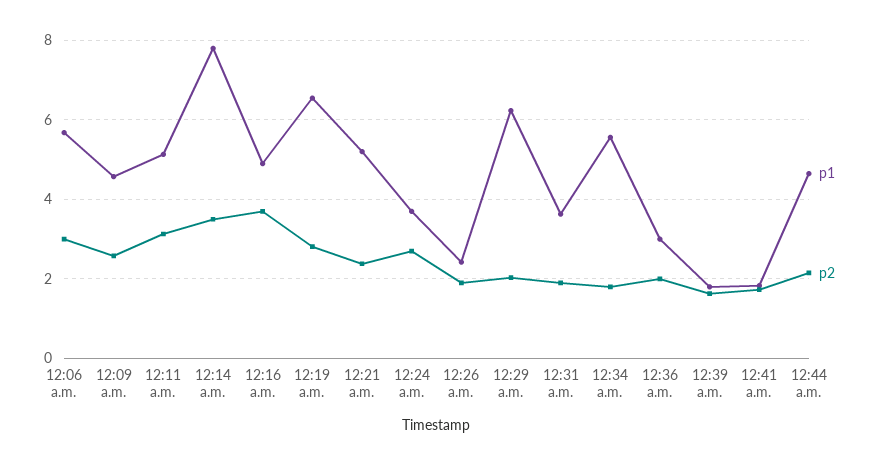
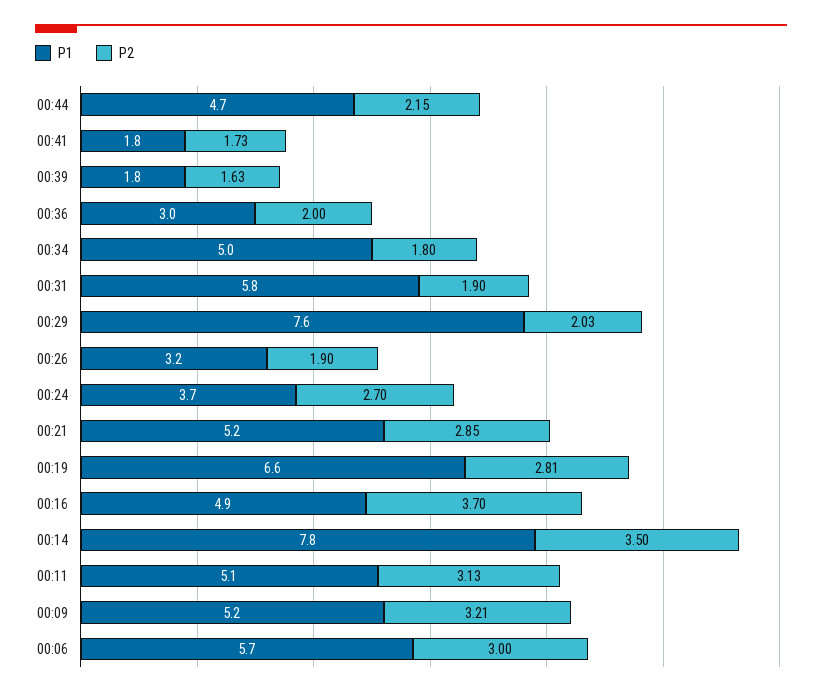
  {
    "p1": {
      "12:06 a.m.": 5.7,
-     "12:09 a.m.": 4.6,
+     "12:09 a.m.": 5.2,
      "12:11 a.m.": 5.1,
      "12:14 a.m.": 7.8,
      "12:16 a.m.": 4.9,
      "12:19 a.m.": 6.6,
      "12:21 a.m.": 5.2,
      "12:24 a.m.": 3.7,
-     "12:26 a.m.": 2.4,
+     "12:26 a.m.": 3.2,
-     "12:29 a.m.": 6.2,
+     "12:29 a.m.": 7.6,
-     "12:31 a.m.": 3.6,
+     "12:31 a.m.": 5.8,
-     "12:34 a.m.": 5.6,
+     "12:34 a.m.": 5,
      "12:36 a.m.": 3,
      "12:39 a.m.": 1.8,
      "12:41 a.m.": 1.8,
      "12:44 a.m.": 4.7
    },
    "p2": {
      "12:06 a.m.": 3,
-     "12:09 a.m.": 2.6,
+     "12:09 a.m.": 3.21,
      "12:11 a.m.": 3.13,
      "12:14 a.m.": 3.5,
      "12:16 a.m.": 3.7,
      "12:19 a.m.": 2.81,
-     "12:21 a.m.": 2.4,
+     "12:21 a.m.": 2.85,
      "12:24 a.m.": 2.7,
      "12:26 a.m.": 1.9,
      "12:29 a.m.": 2.03,
      "12:31 a.m.": 1.9,
      "12:34 a.m.": 1.8,
      "12:36 a.m.": 2,
      "12:39 a.m.": 1.63,
      "12:41 a.m.": 1.73,
      "12:44 a.m.": 2.15
    }
  }

